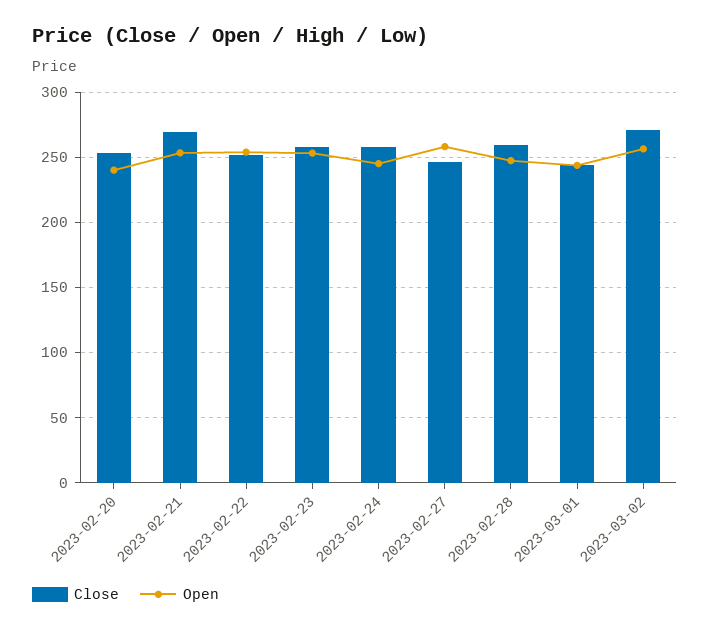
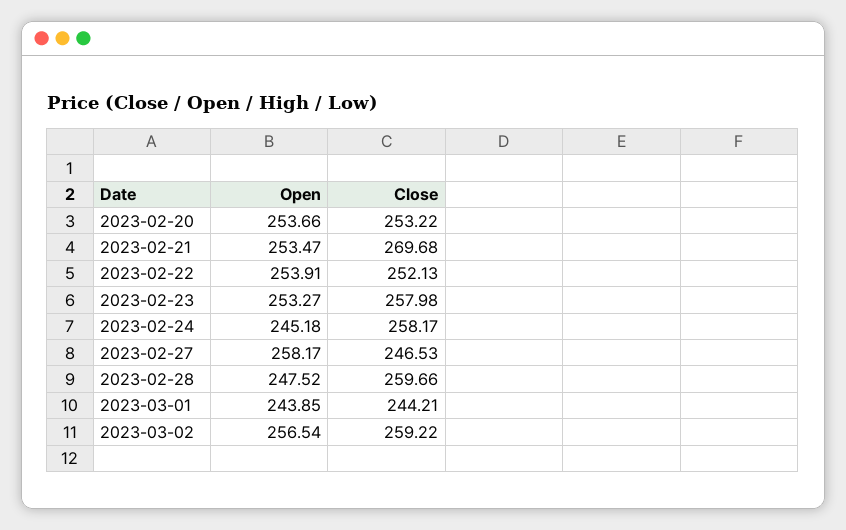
  {
    "Close": {
      "2023-02-20": 253.22,
      "2023-02-21": 269.68,
      "2023-02-22": 252.13,
      "2023-02-23": 257.98,
      "2023-02-24": 258.17,
      "2023-02-27": 246.53,
      "2023-02-28": 259.66,
      "2023-03-01": 244.21,
-     "2023-03-02": 270
+     "2023-03-02": 259.22
    },
    "Open": {
-     "2023-02-20": 240,
+     "2023-02-20": 253.66,
      "2023-02-21": 253.47,
      "2023-02-22": 253.91,
      "2023-02-23": 253.27,
      "2023-02-24": 245.18,
      "2023-02-27": 258.17,
      "2023-02-28": 247.52,
      "2023-03-01": 243.85,
      "2023-03-02": 256.54
    }
  }

